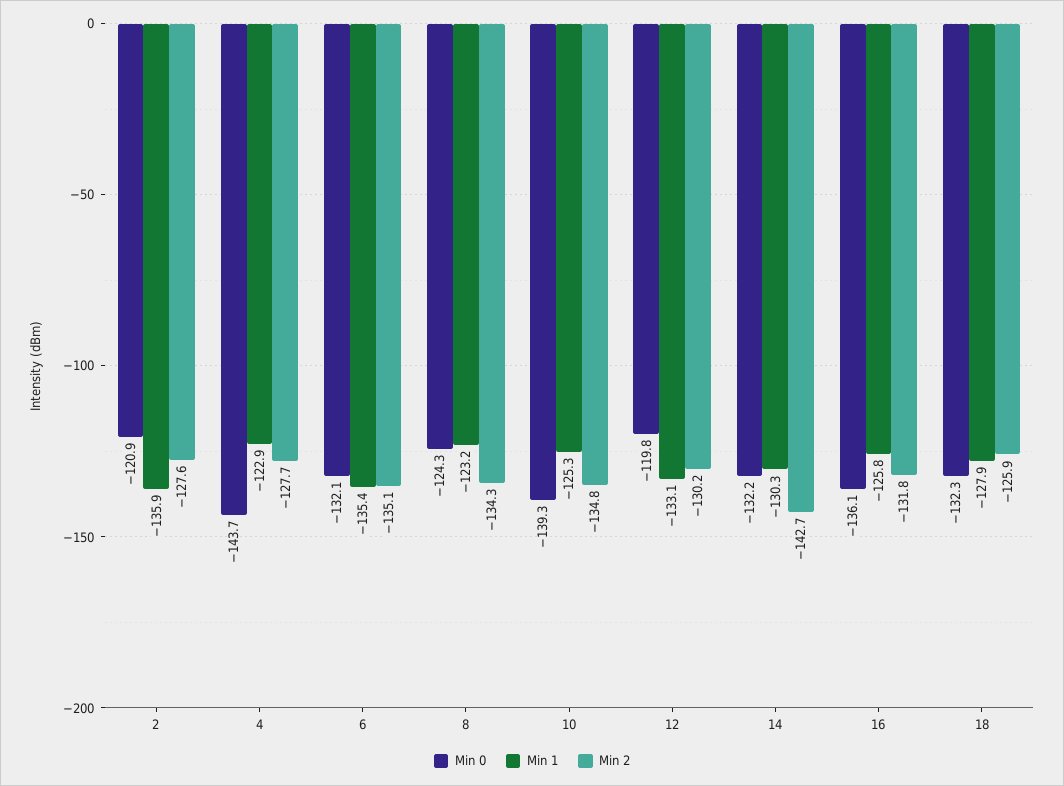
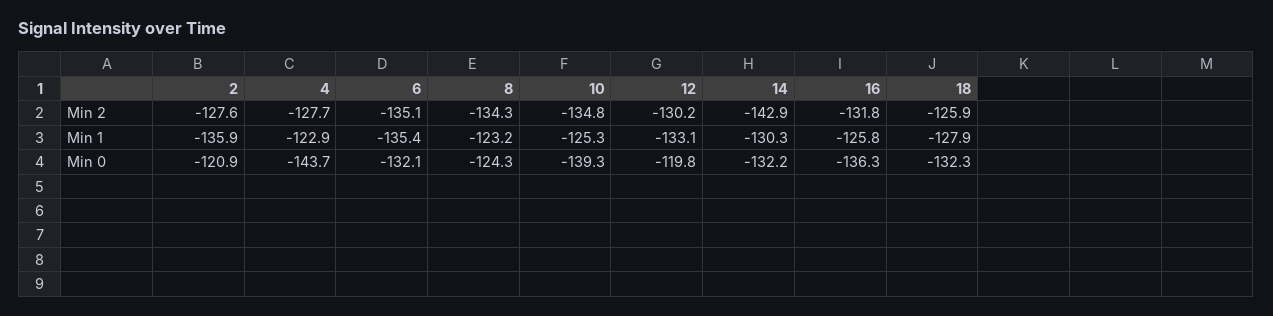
  {
    "Min 0": {
      "2": -120.9,
      "4": -143.7,
      "6": -132.1,
      "8": -124.3,
      "10": -139.3,
      "12": -119.8,
      "14": -132.2,
-     "16": -136.1,
+     "16": -136.3,
      "18": -132.3
    },
    "Min 1": {
      "2": -135.9,
      "4": -122.9,
      "6": -135.4,
      "8": -123.2,
      "10": -125.3,
      "12": -133.1,
      "14": -130.3,
      "16": -125.8,
      "18": -127.9
    },
    "Min 2": {
      "2": -127.6,
      "4": -127.7,
      "6": -135.1,
      "8": -134.3,
      "10": -134.8,
      "12": -130.2,
-     "14": -142.7,
+     "14": -142.9,
      "16": -131.8,
      "18": -125.9
    }
  }

